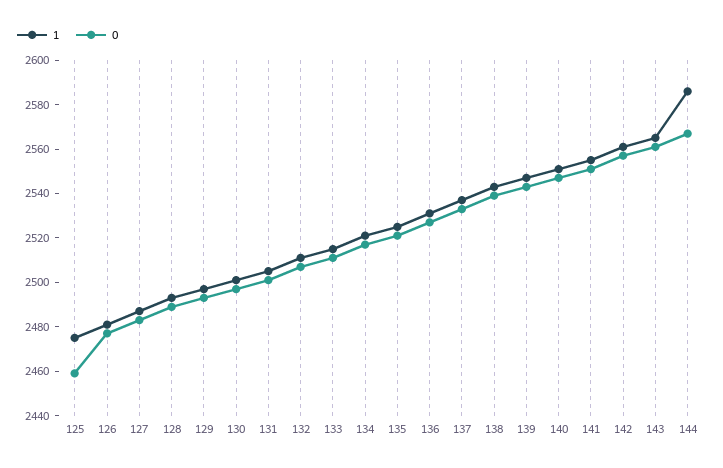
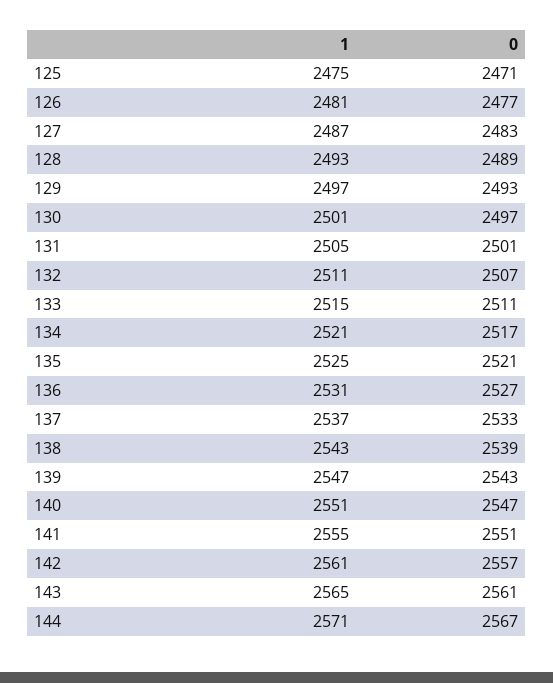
  {
    "1": {
      "125": 2475,
      "126": 2481,
      "127": 2487,
      "128": 2493,
      "129": 2497,
      "130": 2501,
      "131": 2505,
      "132": 2511,
      "133": 2515,
      "134": 2521,
      "135": 2525,
      "136": 2531,
      "137": 2537,
      "138": 2543,
      "139": 2547,
      "140": 2551,
      "141": 2555,
      "142": 2561,
      "143": 2565,
-     "144": 2585
+     "144": 2571
    },
    "0": {
-     "125": 2460,
+     "125": 2471,
      "126": 2477,
      "127": 2483,
      "128": 2489,
      "129": 2493,
      "130": 2497,
      "131": 2501,
      "132": 2507,
      "133": 2511,
      "134": 2517,
      "135": 2521,
      "136": 2527,
      "137": 2533,
      "138": 2539,
      "139": 2543,
      "140": 2547,
      "141": 2551,
      "142": 2557,
      "143": 2561,
      "144": 2567
    }
  }

